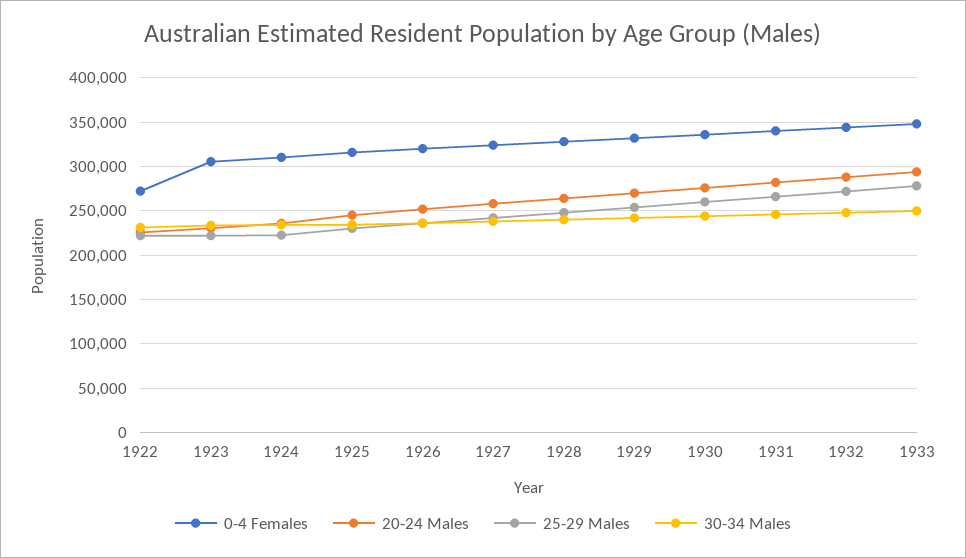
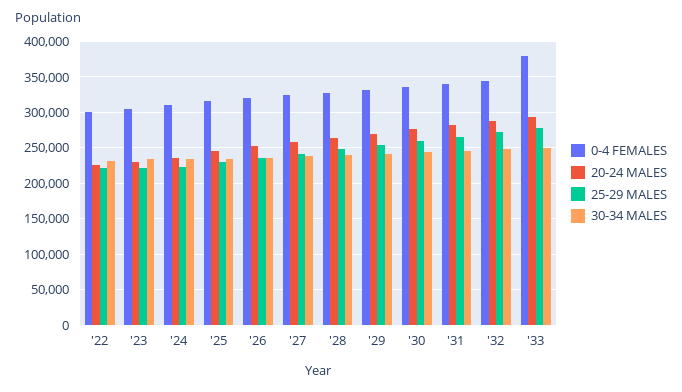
  {
    "0-4 Females": {
-     "1922": 270000,
+     "1922": 300000,
      "1923": 310000,
      "1924": 310000,
      "1925": 320000,
      "1926": 320000,
      "1927": 320000,
      "1928": 330000,
      "1929": 330000,
      "1930": 340000,
      "1931": 340000,
      "1932": 340000,
-     "1933": 350000
+     "1933": 380000
    },
    "20-24 Males": {
      "1922": 230000,
      "1923": 230000,
      "1924": 240000,
      "1925": 250000,
      "1926": 250000,
      "1927": 260000,
      "1928": 260000,
      "1929": 270000,
      "1930": 280000,
      "1931": 280000,
      "1932": 290000,
      "1933": 290000
    },
    "25-29 Males": {
      "1922": 220000,
      "1923": 220000,
      "1924": 220000,
      "1925": 230000,
      "1926": 240000,
      "1927": 240000,
      "1928": 250000,
      "1929": 250000,
      "1930": 260000,
      "1931": 270000,
      "1932": 270000,
      "1933": 280000
    },
    "30-34 Males": {
      "1922": 230000,
      "1923": 230000,
      "1924": 230000,
      "1925": 230000,
      "1926": 240000,
      "1927": 240000,
      "1928": 240000,
      "1929": 240000,
      "1930": 240000,
      "1931": 250000,
      "1932": 250000,
      "1933": 250000
    }
  }

